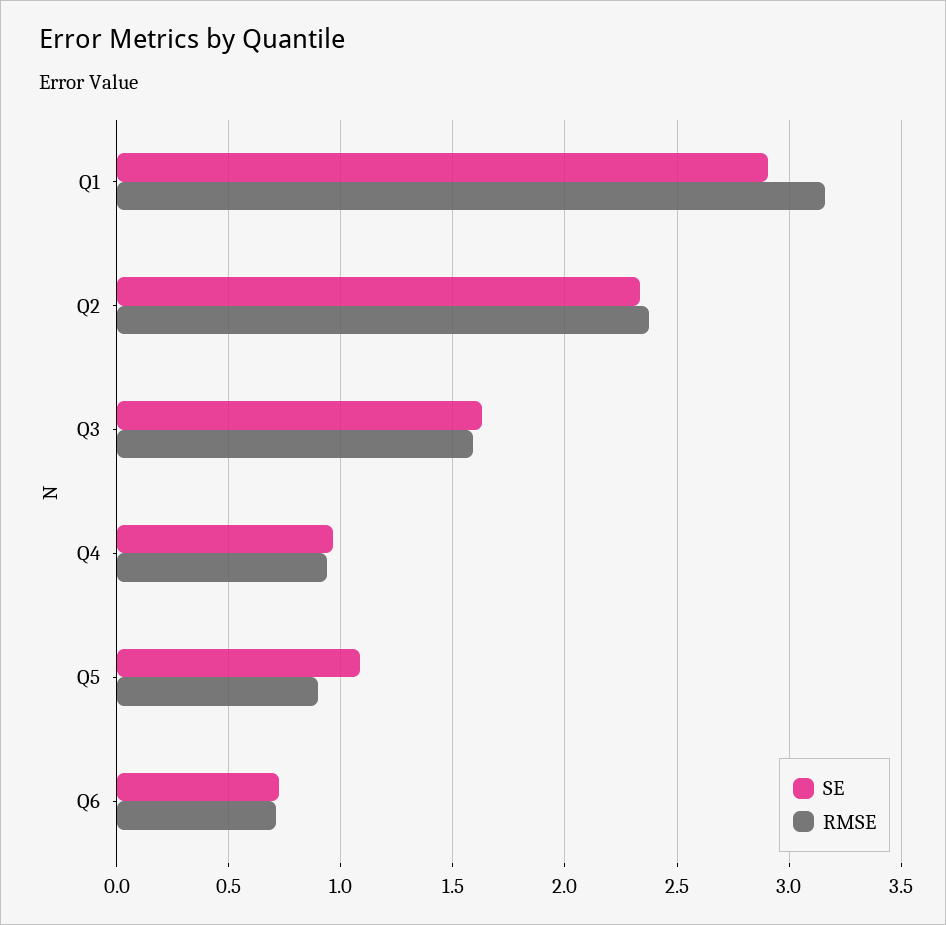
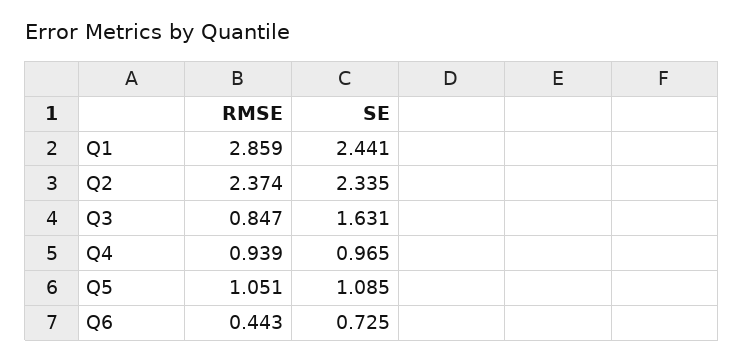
  {
    "SE": {
-     "Q1": 2.9,
+     "Q1": 2.441,
      "Q2": 2.335,
      "Q3": 1.631,
      "Q4": 0.965,
      "Q5": 1.085,
      "Q6": 0.725
    },
    "RMSE": {
-     "Q1": 3.15,
+     "Q1": 2.859,
      "Q2": 2.374,
-     "Q3": 1.6,
+     "Q3": 0.847,
      "Q4": 0.939,
-     "Q5": 0.9,
+     "Q5": 1.051,
-     "Q6": 0.7
+     "Q6": 0.443
    }
  }

